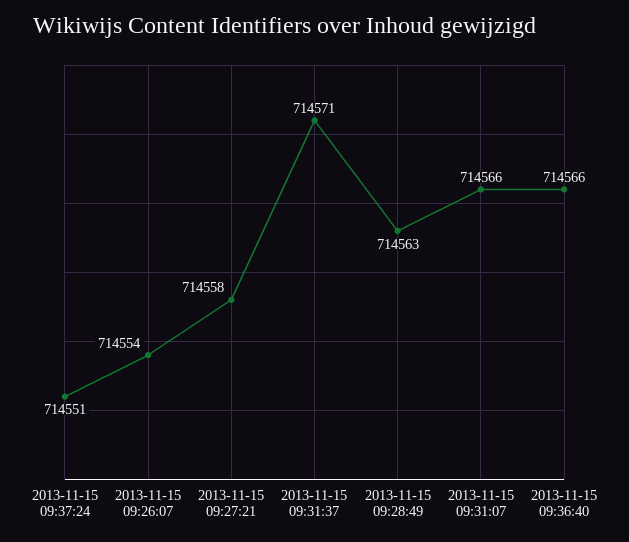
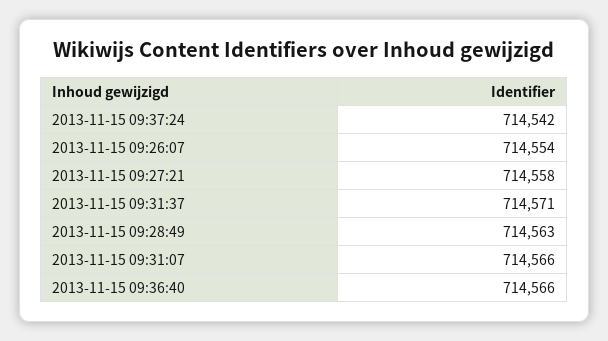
  {
-   "2013-11-15 09:37:24": 714551,
+   "2013-11-15 09:37:24": 714542,
    "2013-11-15 09:26:07": 714554,
    "2013-11-15 09:27:21": 714558,
    "2013-11-15 09:31:37": 714571,
    "2013-11-15 09:28:49": 714563,
    "2013-11-15 09:31:07": 714566,
    "2013-11-15 09:36:40": 714566
  }

